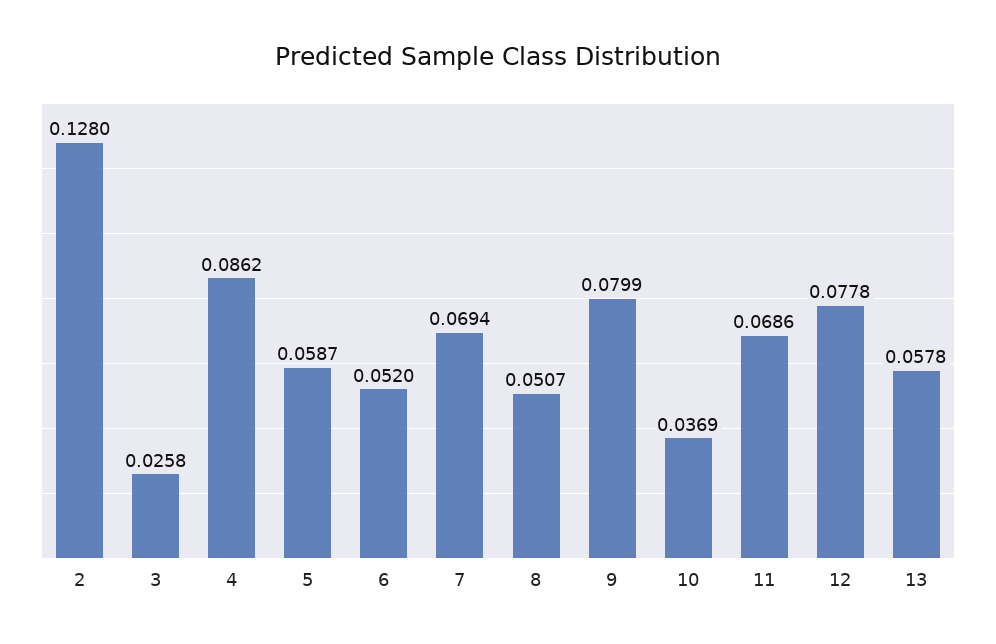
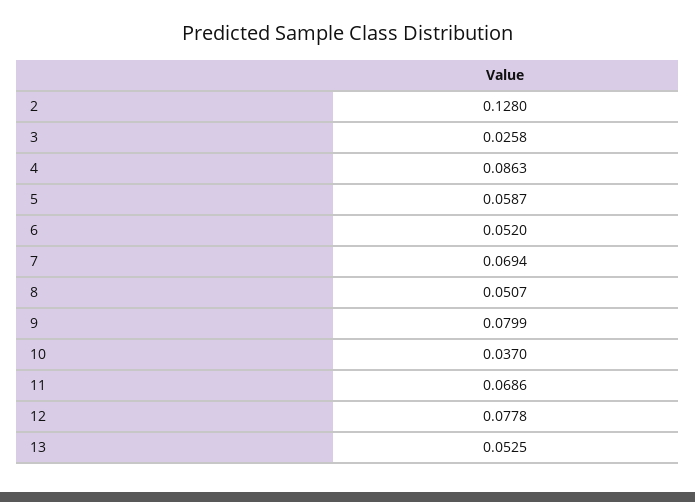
  {
    "2": 0.128,
    "3": 0.0258,
-   "4": 0.0862,
+   "4": 0.0863,
    "5": 0.0587,
    "6": 0.052,
    "7": 0.0694,
    "8": 0.0507,
    "9": 0.0799,
-   "10": 0.0369,
+   "10": 0.037,
    "11": 0.0686,
    "12": 0.0778,
-   "13": 0.0578
+   "13": 0.0525
  }

